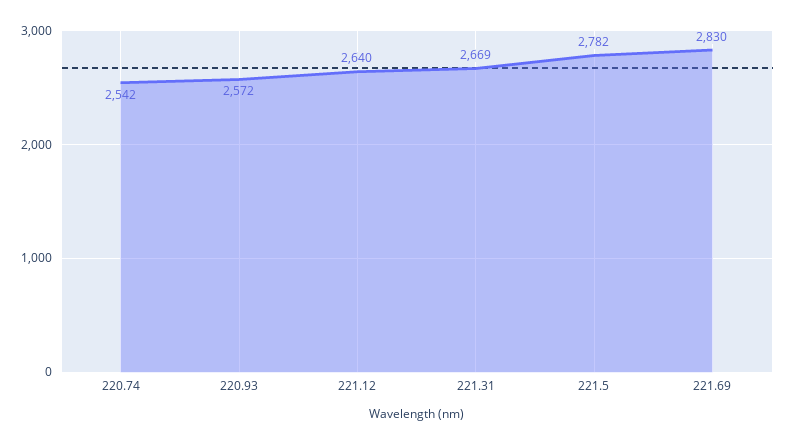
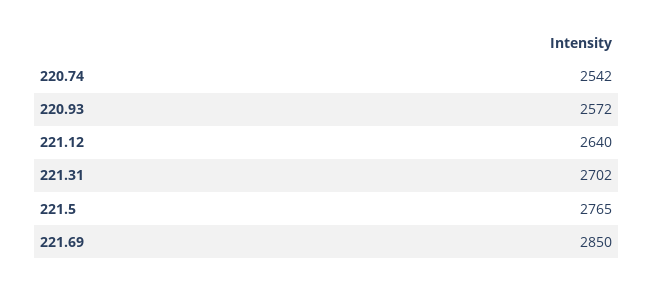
  {
    "220.74": 2542,
    "220.93": 2572,
    "221.12": 2640,
-   "221.31": 2669,
+   "221.31": 2702,
-   "221.5": 2782,
+   "221.5": 2765,
-   "221.69": 2830
+   "221.69": 2850
  }

